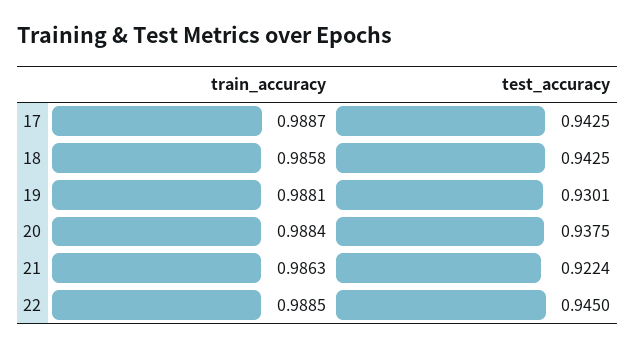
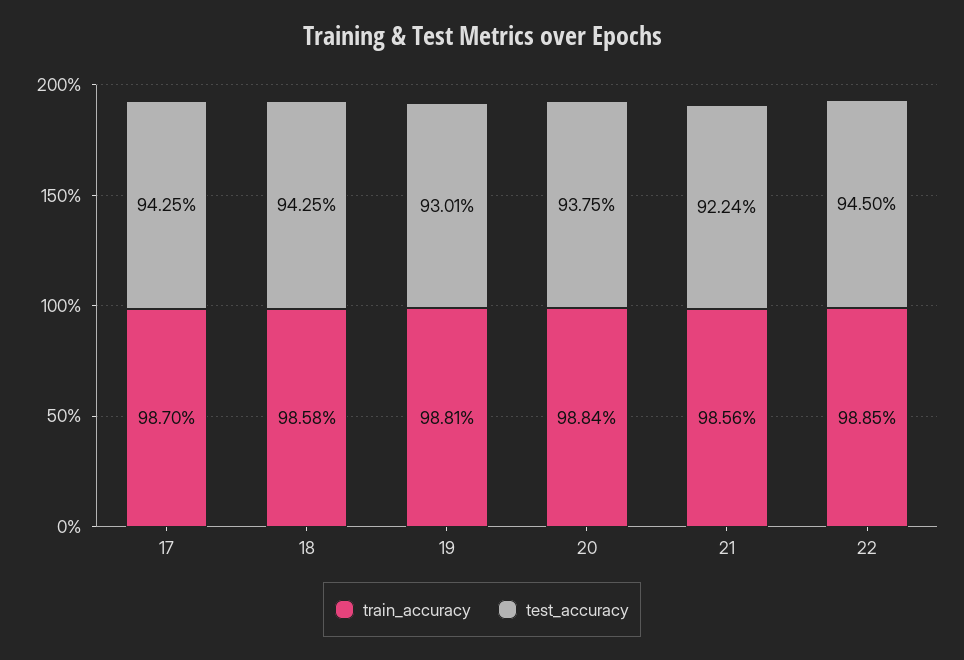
  {
    "train_accuracy": {
-     "17": 0.9887,
+     "17": 0.987,
      "18": 0.9858,
      "19": 0.9881,
      "20": 0.9884,
-     "21": 0.9863,
+     "21": 0.9856,
      "22": 0.9885
    },
    "test_accuracy": {
      "17": 0.9425,
      "18": 0.9425,
      "19": 0.9301,
      "20": 0.9375,
      "21": 0.9224,
      "22": 0.945
    }
  }

